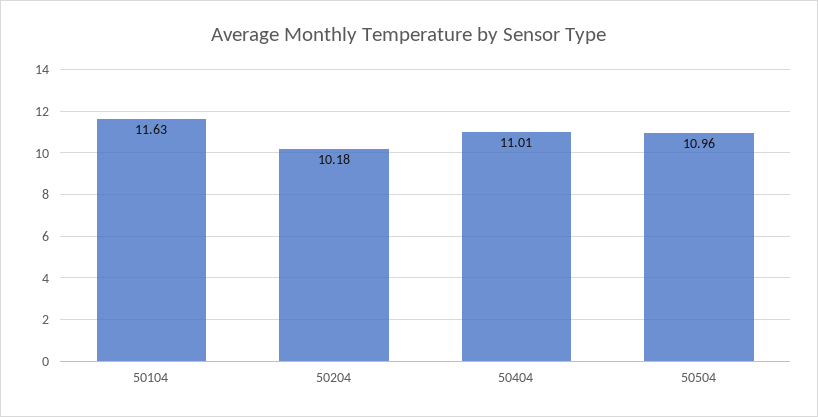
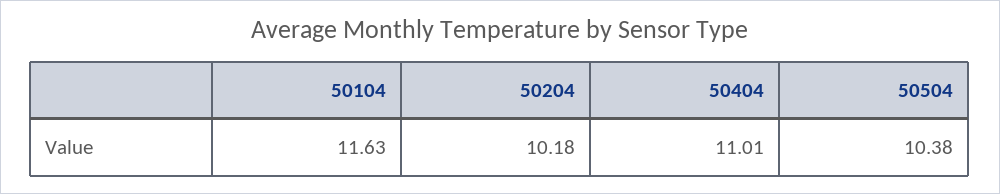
  {
    "50104": 11.63,
    "50204": 10.18,
    "50404": 11.01,
-   "50504": 10.96
+   "50504": 10.38
  }

